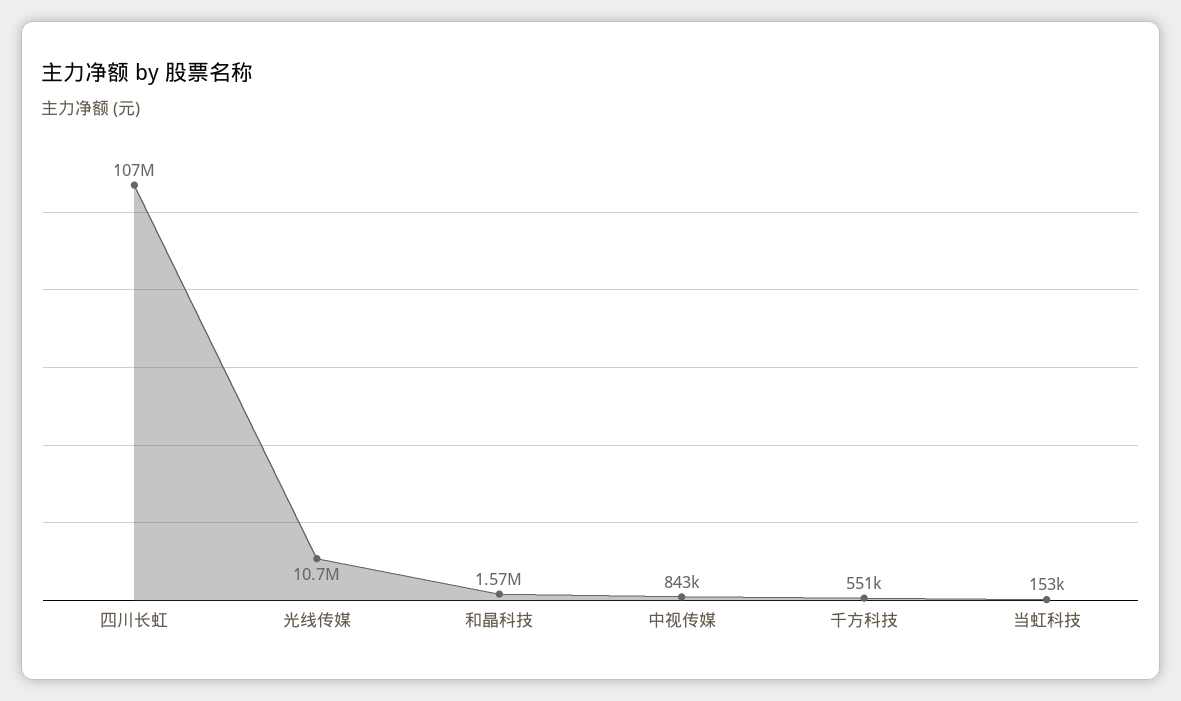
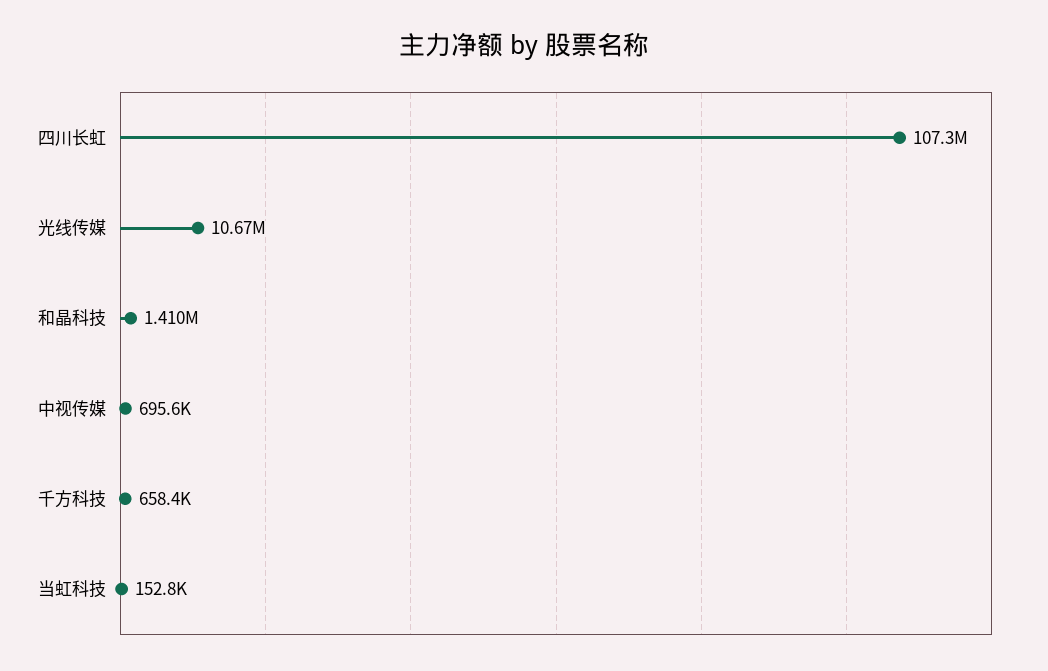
  {
    "四川长虹": 107300000,
    "光线传媒": 10670000,
-   "和晶科技": 1570000,
+   "和晶科技": 1410000,
-   "中视传媒": 843000,
+   "中视传媒": 695600,
-   "千方科技": 551000,
+   "千方科技": 658400,
    "当虹科技": 152800
  }

